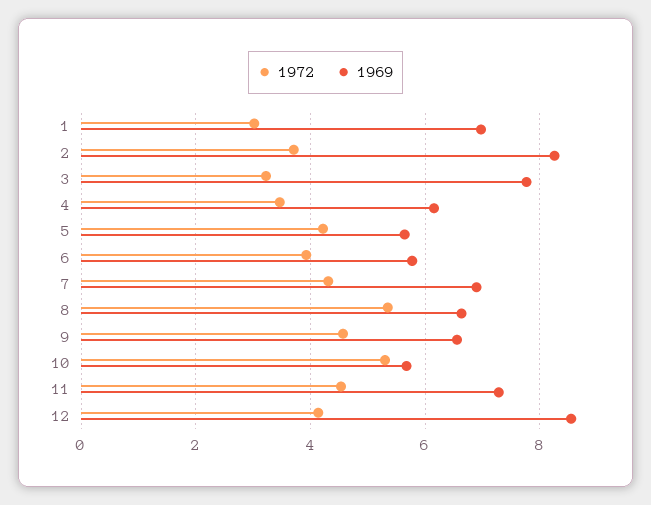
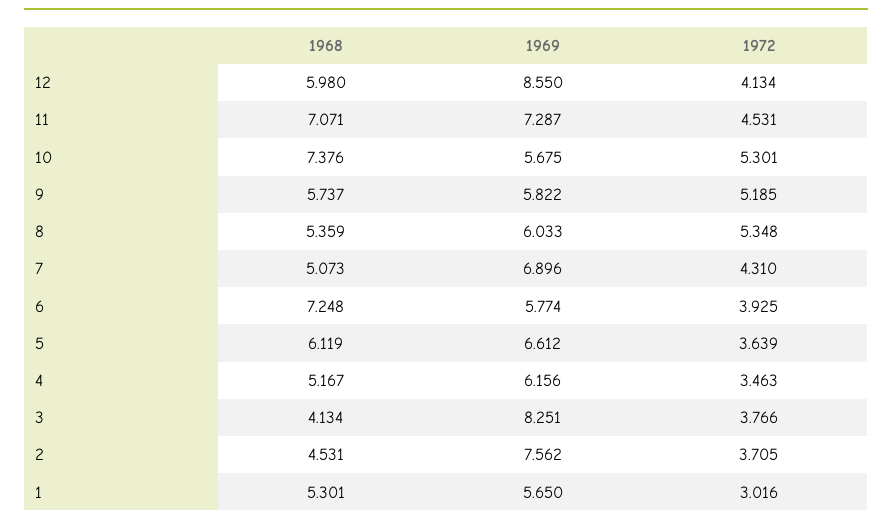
  {
    "1972": {
      "1": 3.016,
      "2": 3.705,
-     "3": 3.2,
+     "3": 3.766,
      "4": 3.463,
-     "5": 4.2,
+     "5": 3.639,
      "6": 3.925,
      "7": 4.31,
      "8": 5.348,
-     "9": 4.6,
+     "9": 5.185,
      "10": 5.301,
      "11": 4.531,
      "12": 4.134
    },
    "1969": {
-     "1": 7,
+     "1": 5.65,
-     "2": 8.2,
+     "2": 7.562,
-     "3": 7.8,
+     "3": 8.251,
      "4": 6.156,
-     "5": 5.6,
+     "5": 6.612,
      "6": 5.774,
      "7": 6.896,
-     "8": 6.6,
+     "8": 6.033,
-     "9": 6.6,
+     "9": 5.822,
      "10": 5.675,
      "11": 7.287,
      "12": 8.55
-   }
+   },
+   "1968": {
+     "12": 5.98,
+     "11": 7.071,
+     "10": 7.376,
+     "9": 5.737,
+     "8": 5.359,
+     "7": 5.073,
+     "6": 7.248,
+     "5": 6.119,
+     "4": 5.167,
+     "3": 4.134,
+     "2": 4.531,
+     "1": 5.301
+   }
  }

